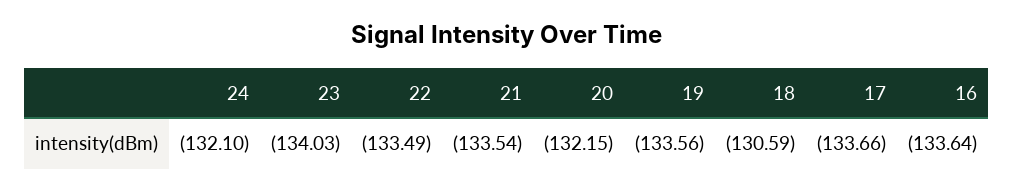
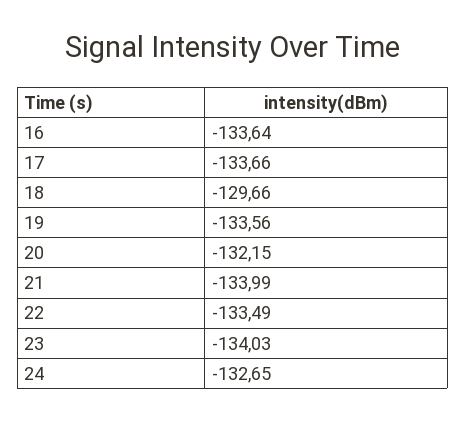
  {
-   "24": -132.1,
+   "24": -132.65,
    "23": -134.03,
    "22": -133.49,
-   "21": -133.54,
+   "21": -133.99,
    "20": -132.15,
    "19": -133.56,
-   "18": -130.59,
+   "18": -129.66,
    "17": -133.66,
    "16": -133.64
  }

